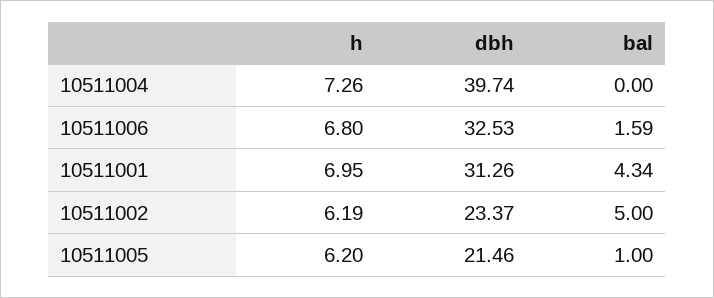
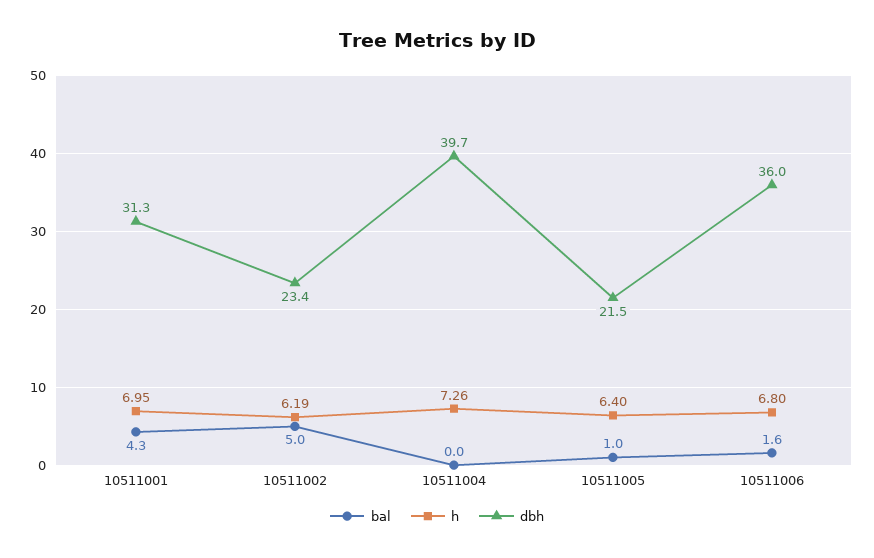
  {
    "h": {
      "10511004": 7.26,
      "10511006": 6.8,
      "10511001": 6.95,
      "10511002": 6.19,
-     "10511005": 6.2
+     "10511005": 6.4
    },
    "dbh": {
      "10511004": 39.74,
-     "10511006": 32.53,
+     "10511006": 36,
      "10511001": 31.26,
      "10511002": 23.37,
      "10511005": 21.46
    },
    "bal": {
      "10511004": 0,
      "10511006": 1.59,
      "10511001": 4.34,
      "10511002": 5,
      "10511005": 1
    }
  }

